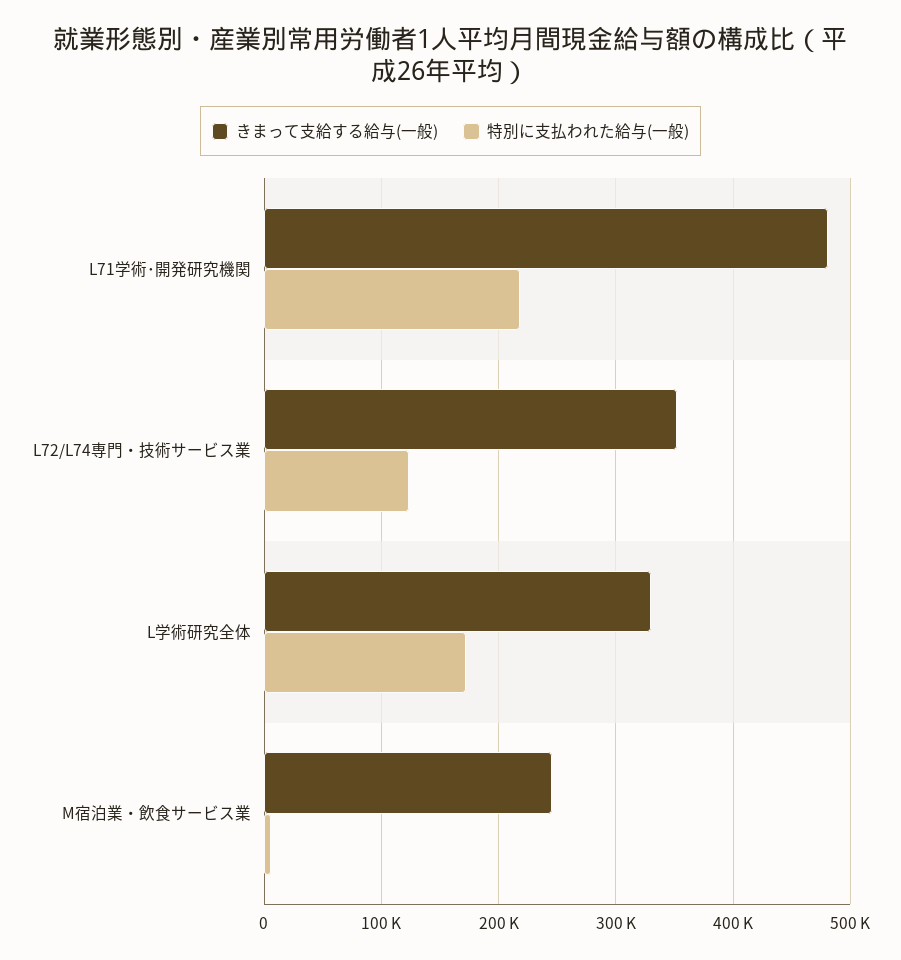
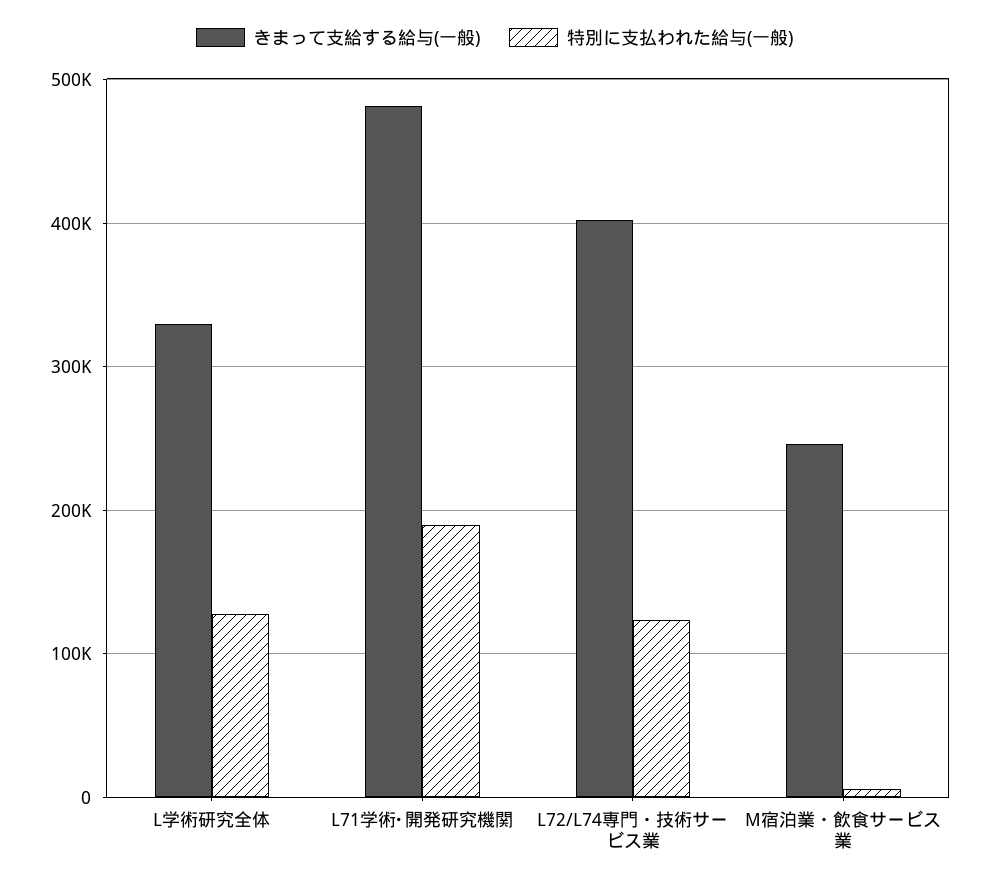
  {
    "きまって支給する給与(一般)": {
      "L71学術･開発研究機関": 480000,
-     "L72/L74専門・技術サービス業": 350000,
+     "L72/L74専門・技術サービス業": 400000,
      "L学術研究全体": 330000,
      "M宿泊業・飲食サービス業": 250000
    },
    "特別に支払われた給与(一般)": {
-     "L71学術･開発研究機関": 220000,
+     "L71学術･開発研究機関": 190000,
      "L72/L74専門・技術サービス業": 120000,
-     "L学術研究全体": 170000,
+     "L学術研究全体": 130000,
      "M宿泊業・飲食サービス業": 10000
    }
  }

